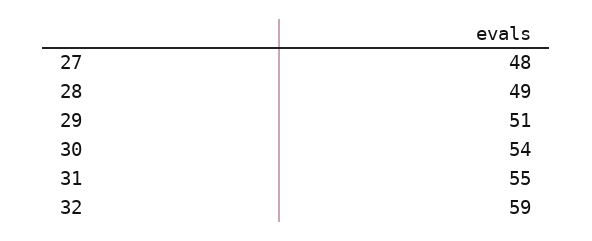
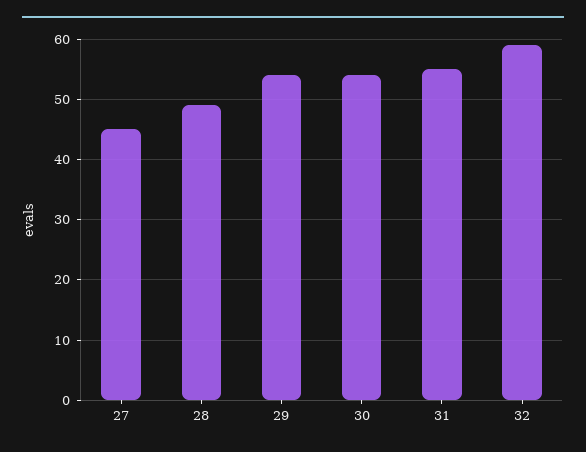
  {
-   "27": 48,
+   "27": 45,
    "28": 49,
-   "29": 51,
+   "29": 54,
    "30": 54,
    "31": 55,
    "32": 59
  }

